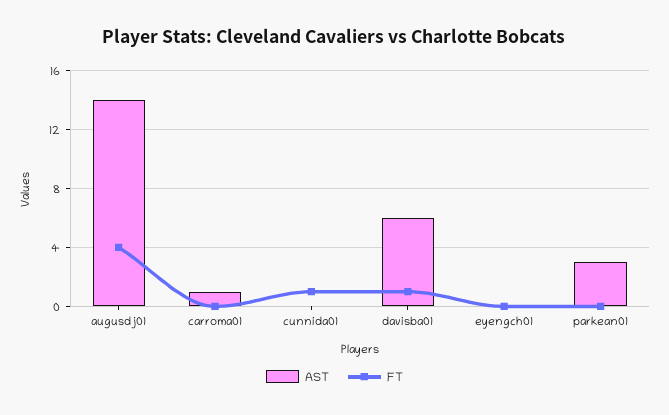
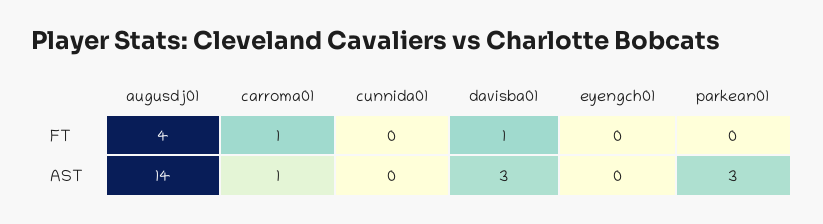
  {
    "AST": {
      "augusdj01": 14,
      "carroma01": 1,
      "cunnida01": 0,
-     "davisba01": 6,
+     "davisba01": 3,
      "eyengch01": 0,
      "parkean01": 3
    },
    "FT": {
      "augusdj01": 4,
-     "carroma01": 0,
+     "carroma01": 1,
-     "cunnida01": 1,
+     "cunnida01": 0,
      "davisba01": 1,
      "eyengch01": 0,
      "parkean01": 0
    }
  }

